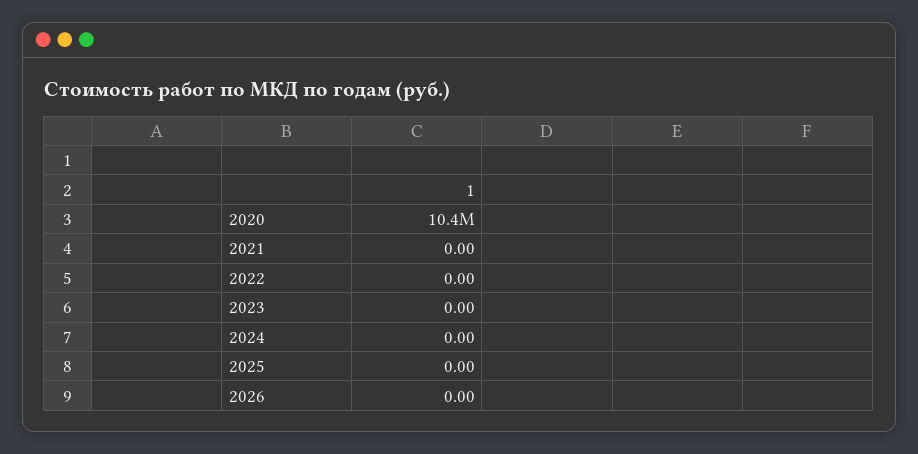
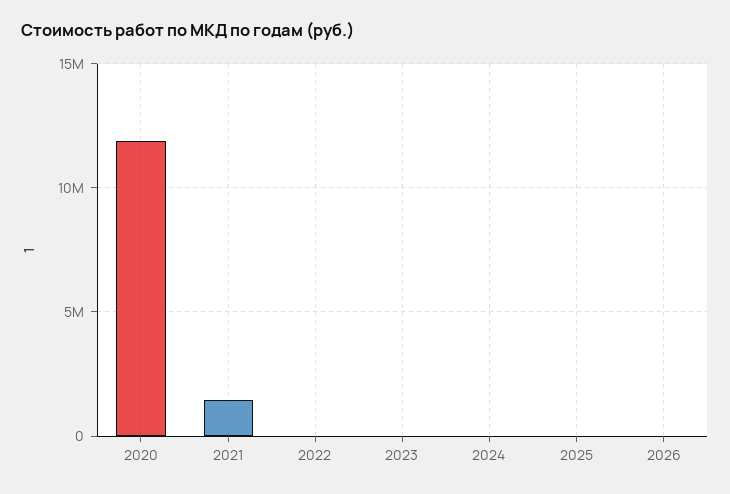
  {
-   "2020": 10400000,
+   "2020": 12000000,
-   "2021": 0,
+   "2021": 1500000,
    "2022": 0,
    "2023": 0,
    "2024": 0,
    "2025": 0,
    "2026": 0
  }

